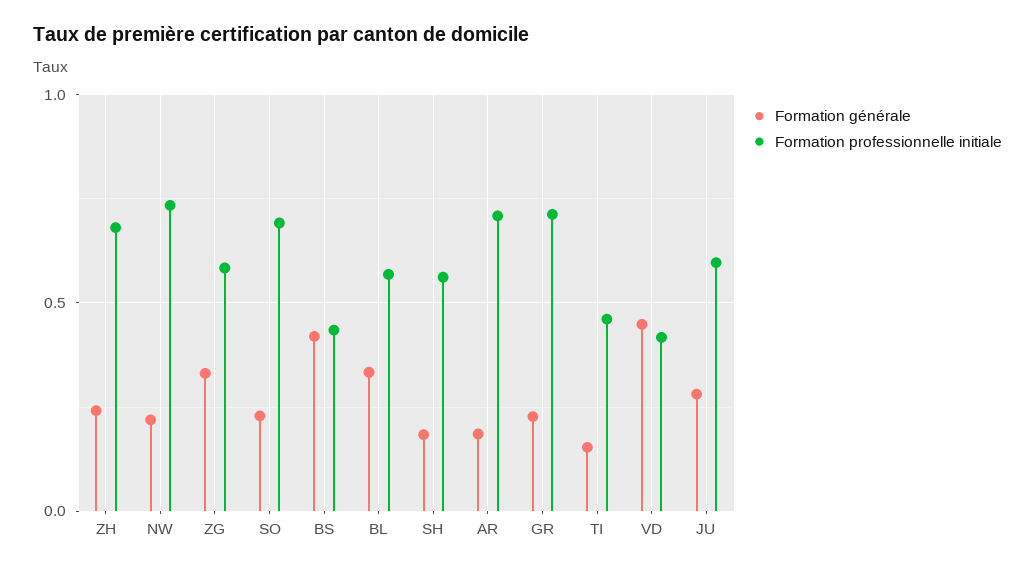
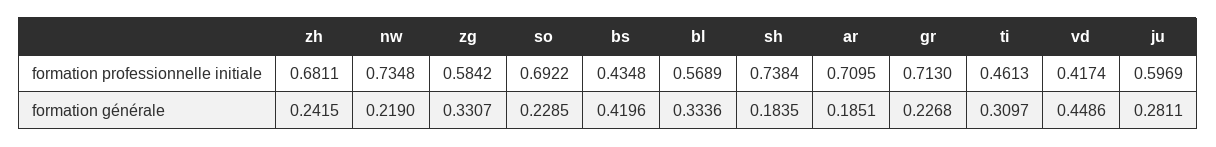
  {
    "Formation générale": {
      "ZH": 0.2415,
      "NW": 0.219,
      "ZG": 0.3307,
      "SO": 0.2285,
      "BS": 0.4196,
      "BL": 0.3336,
      "SH": 0.1835,
      "AR": 0.1851,
      "GR": 0.2268,
-     "TI": 0.15,
+     "TI": 0.3097,
      "VD": 0.4486,
      "JU": 0.2811
    },
    "Formation professionnelle initiale": {
      "ZH": 0.6811,
      "NW": 0.7348,
      "ZG": 0.5842,
      "SO": 0.6922,
      "BS": 0.4348,
      "BL": 0.5689,
-     "SH": 0.55,
+     "SH": 0.7384,
      "AR": 0.7095,
      "GR": 0.713,
      "TI": 0.4613,
      "VD": 0.4174,
      "JU": 0.5969
    }
  }

